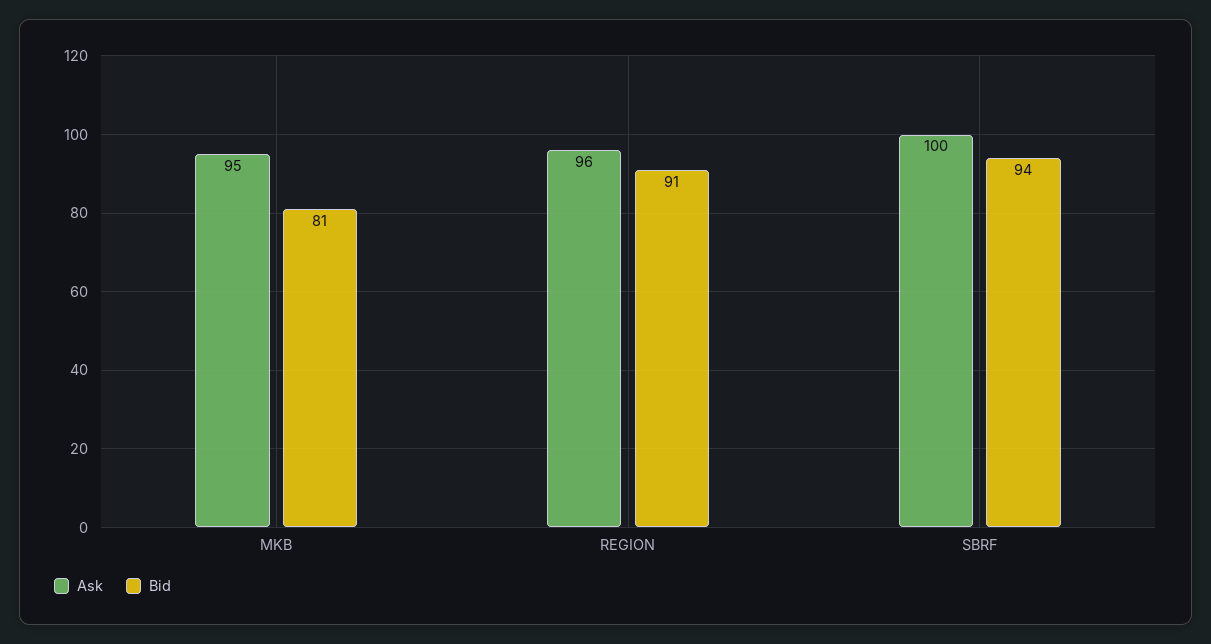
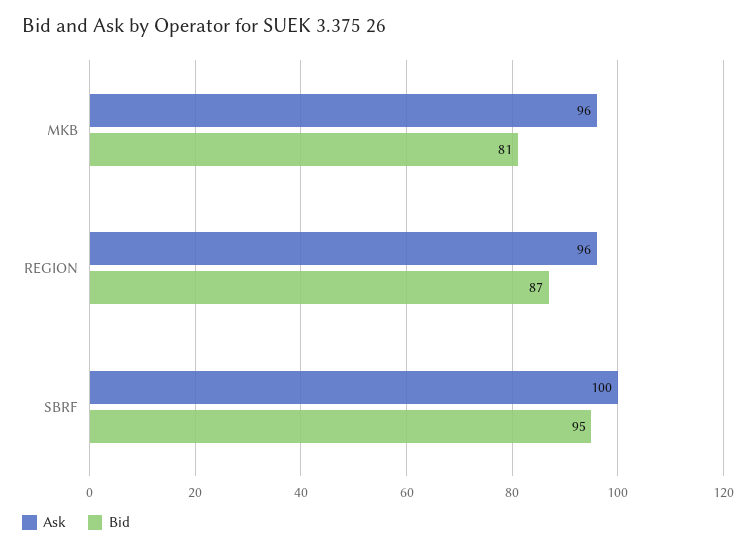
  {
    "Ask": {
-     "MKB": 95,
+     "MKB": 96,
      "REGION": 96,
      "SBRF": 100
    },
    "Bid": {
      "MKB": 81,
-     "REGION": 91,
+     "REGION": 87,
-     "SBRF": 94
+     "SBRF": 95
    }
  }

